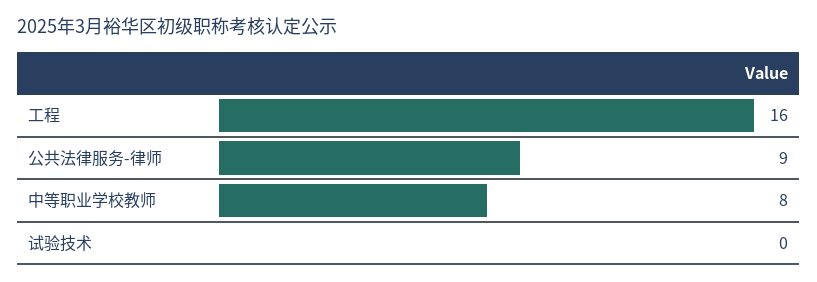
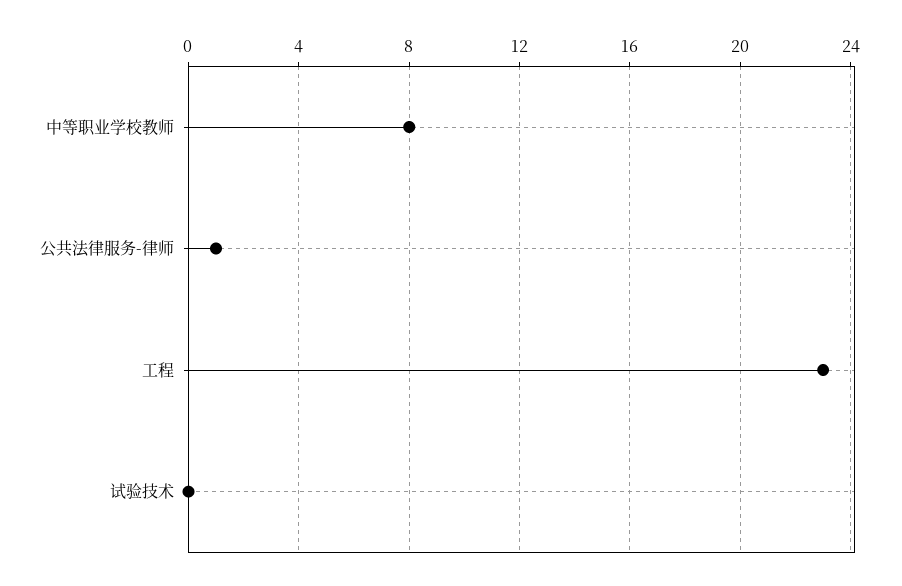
  {
-   "工程": 16,
+   "工程": 23,
-   "公共法律服务-律师": 9,
+   "公共法律服务-律师": 1,
    "中等职业学校教师": 8,
    "试验技术": 0
  }

